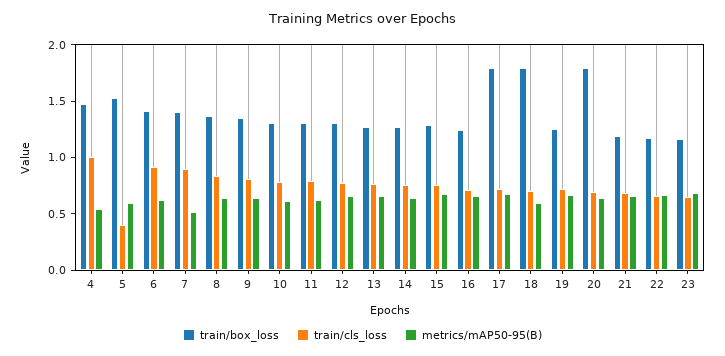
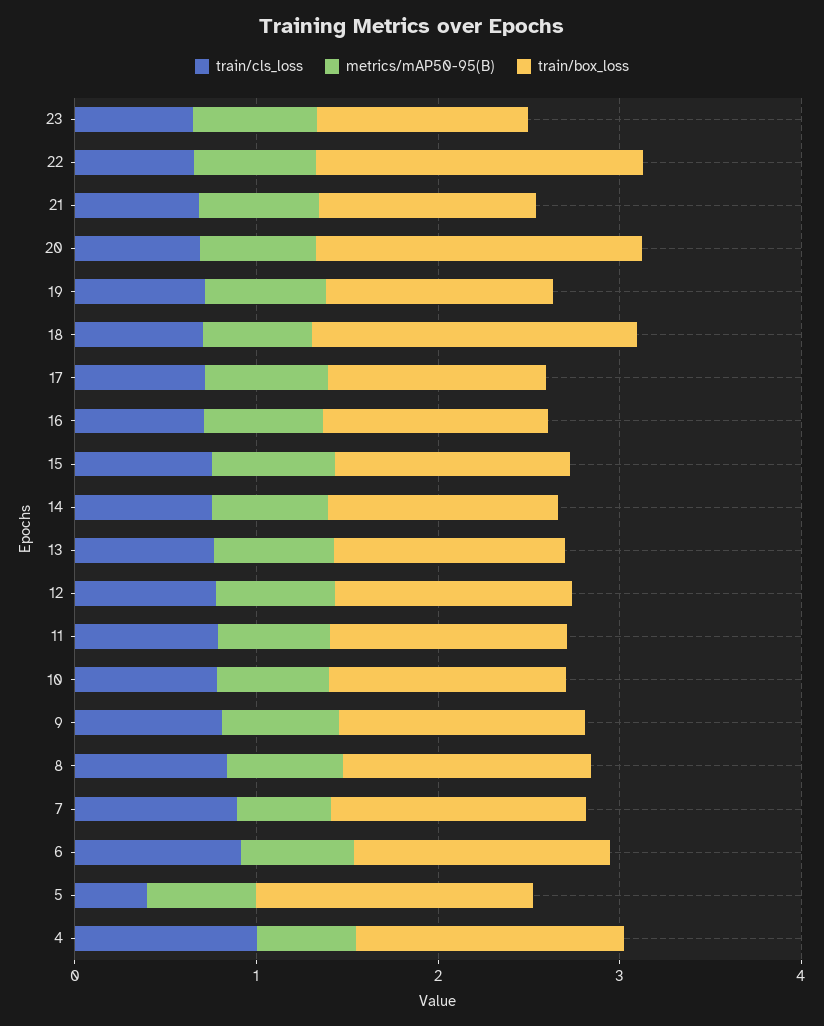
  {
    "train/box_loss": {
      "4": 1.5,
      "5": 1.5,
      "6": 1.4,
      "7": 1.4,
      "8": 1.4,
      "9": 1.4,
      "10": 1.3,
      "11": 1.3,
      "12": 1.3,
      "13": 1.3,
      "14": 1.3,
      "15": 1.3,
      "16": 1.2,
-     "17": 1.8,
+     "17": 1.2,
      "18": 1.8,
      "19": 1.3,
      "20": 1.8,
      "21": 1.2,
-     "22": 1.2,
+     "22": 1.8,
      "23": 1.2
    },
    "train/cls_loss": {
      "4": 1,
      "5": 0.4,
      "6": 0.9,
      "7": 0.9,
      "8": 0.8,
      "9": 0.8,
      "10": 0.8,
      "11": 0.8,
      "12": 0.8,
      "13": 0.8,
      "14": 0.8,
      "15": 0.8,
      "16": 0.7,
      "17": 0.7,
      "18": 0.7,
      "19": 0.7,
      "20": 0.7,
      "21": 0.7,
      "22": 0.7,
      "23": 0.7
    },
    "metrics/mAP50-95(B)": {
      "4": 0.5,
      "5": 0.6,
      "6": 0.6,
      "7": 0.5,
      "8": 0.6,
      "9": 0.6,
      "10": 0.6,
      "11": 0.6,
      "12": 0.7,
      "13": 0.7,
      "14": 0.6,
      "15": 0.7,
      "16": 0.7,
      "17": 0.7,
      "18": 0.6,
      "19": 0.7,
      "20": 0.6,
      "21": 0.7,
      "22": 0.7,
      "23": 0.7
    }
  }

